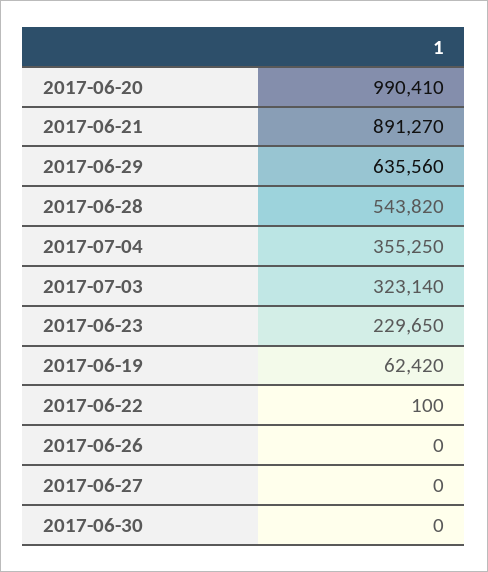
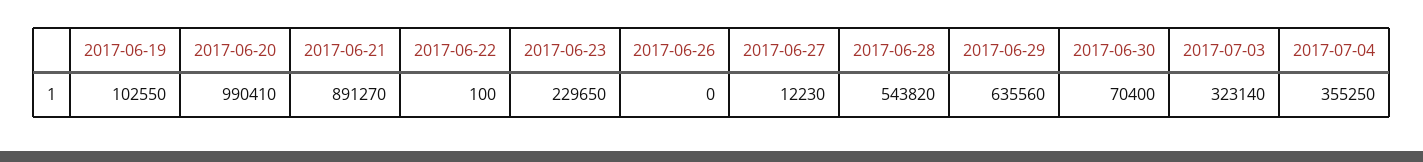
  {
    "2017-06-20": 990410,
    "2017-06-21": 891270,
    "2017-06-29": 635560,
    "2017-06-28": 543820,
    "2017-07-04": 355250,
    "2017-07-03": 323140,
    "2017-06-23": 229650,
-   "2017-06-19": 62420,
+   "2017-06-19": 102550,
    "2017-06-22": 100,
    "2017-06-26": 0,
-   "2017-06-27": 0,
+   "2017-06-27": 12230,
-   "2017-06-30": 0
+   "2017-06-30": 70400
  }

